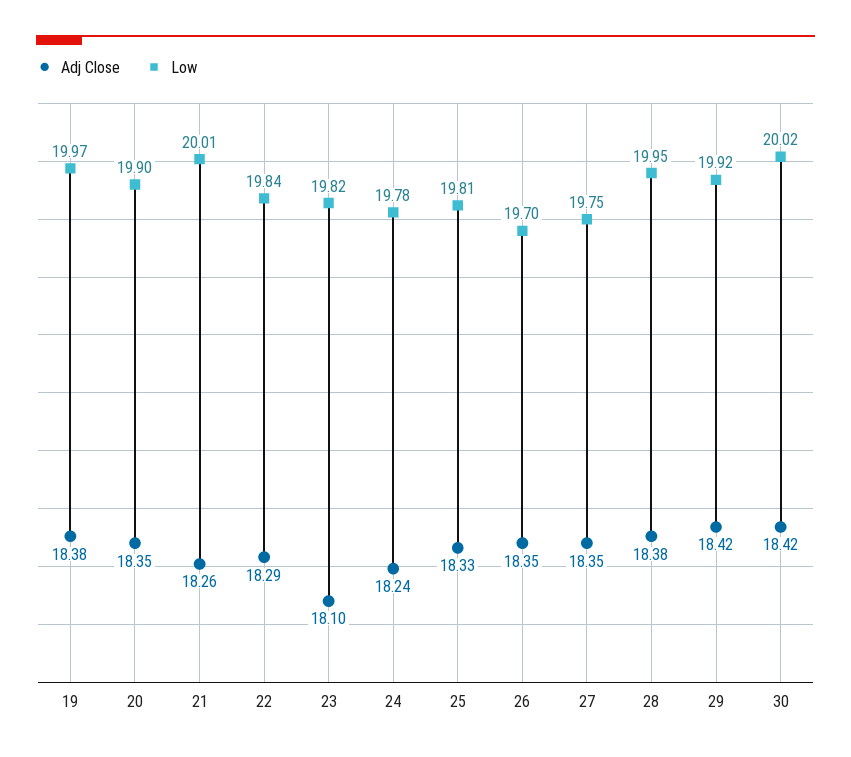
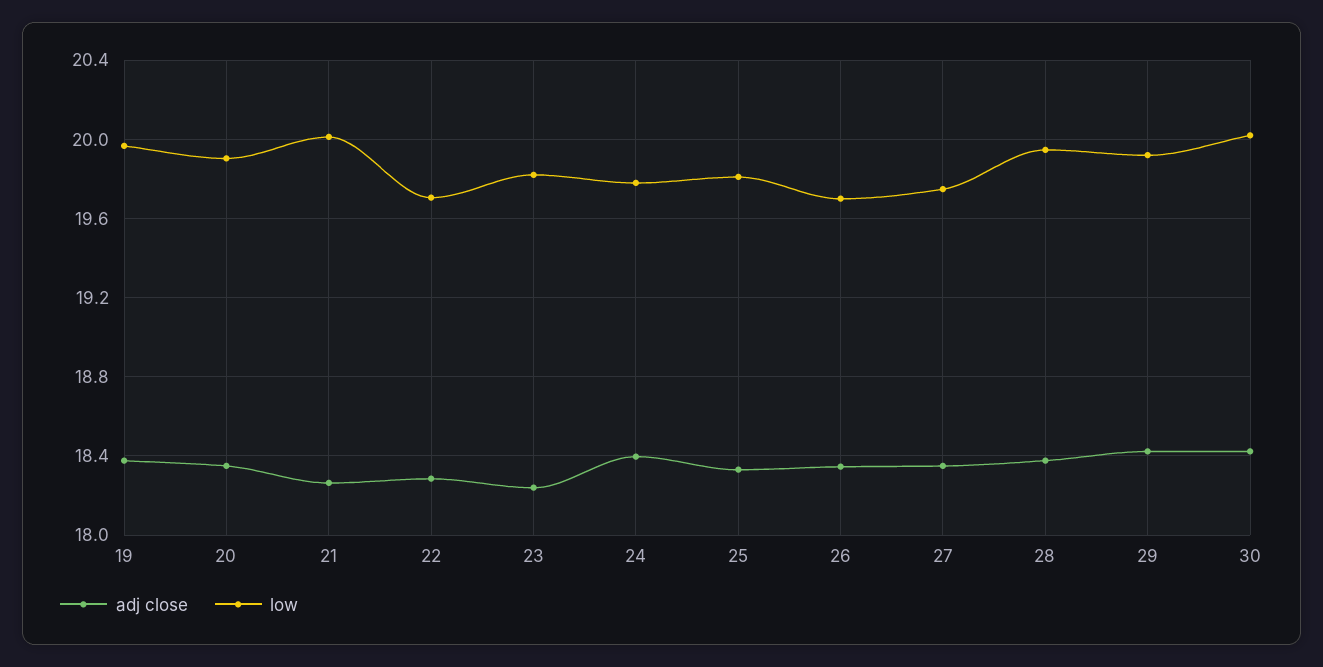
  {
    "Adj Close": {
      "19": 18.38,
      "20": 18.35,
      "21": 18.26,
      "22": 18.29,
-     "23": 18.1,
+     "23": 18.25,
-     "24": 18.24,
+     "24": 18.4,
      "25": 18.33,
      "26": 18.35,
      "27": 18.35,
      "28": 18.38,
      "29": 18.42,
      "30": 18.42
    },
    "Low": {
      "19": 19.97,
      "20": 19.9,
      "21": 20.01,
-     "22": 19.84,
+     "22": 19.7,
      "23": 19.82,
      "24": 19.78,
      "25": 19.81,
      "26": 19.7,
      "27": 19.75,
      "28": 19.95,
      "29": 19.92,
      "30": 20.02
    }
  }

